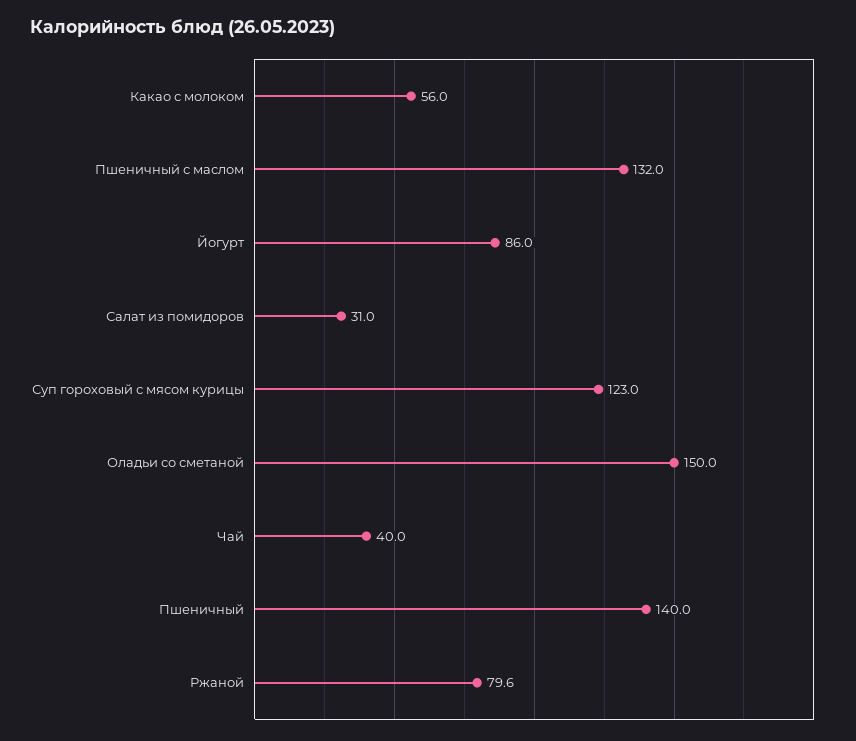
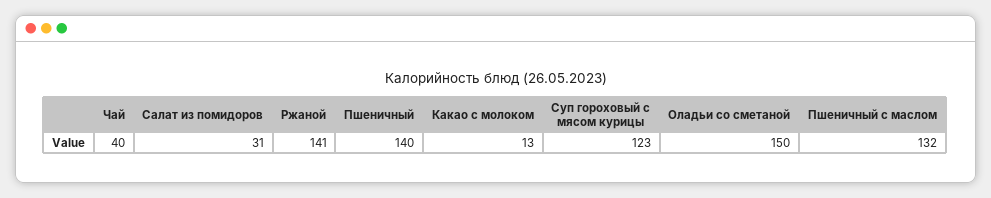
  {
-   "Какао с молоком": 56,
+   "Какао с молоком": 13,
    "Пшеничный с маслом": 132,
-   "Йогурт": 86,
    "Салат из помидоров": 31,
    "Суп гороховый с мясом курицы": 123,
    "Оладьи со сметаной": 150,
    "Чай": 40,
    "Пшеничный": 140,
-   "Ржаной": 79.6
+   "Ржаной": 141
  }

